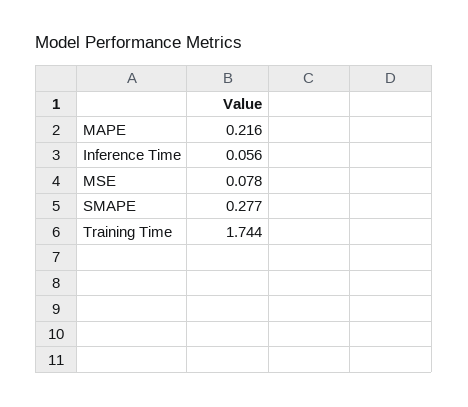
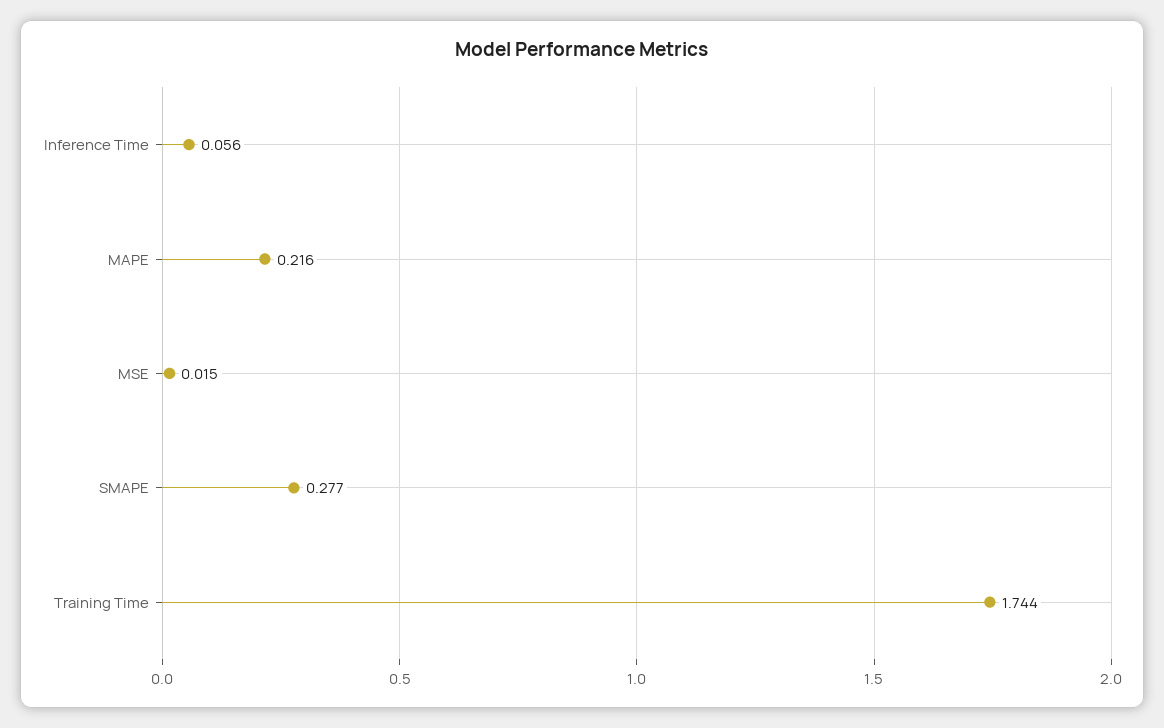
  {
    "MAPE": 0.216,
    "Inference Time": 0.056,
-   "MSE": 0.078,
+   "MSE": 0.015,
    "SMAPE": 0.277,
    "Training Time": 1.744
  }

